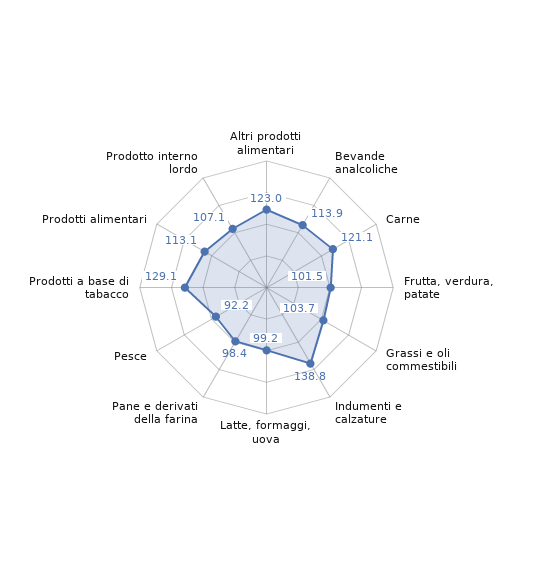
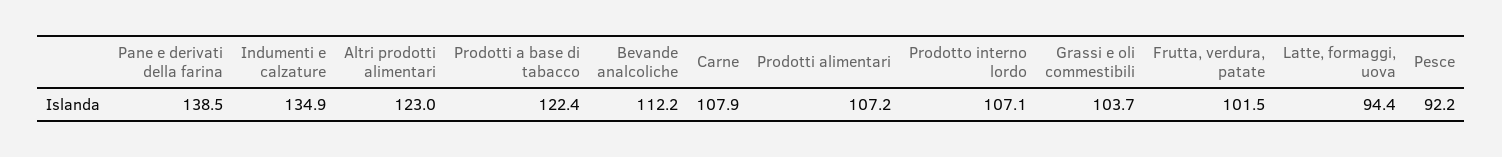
  {
    "Altri prodotti alimentari": 123,
-   "Bevande analcoliche": 113.9,
+   "Bevande analcoliche": 112.2,
-   "Carne": 121.1,
+   "Carne": 107.9,
    "Frutta, verdura, patate": 101.5,
    "Grassi e oli commestibili": 103.7,
-   "Indumenti e calzature": 138.8,
+   "Indumenti e calzature": 134.9,
-   "Latte, formaggi, uova": 99.2,
+   "Latte, formaggi, uova": 94.4,
-   "Pane e derivati della farina": 98.4,
+   "Pane e derivati della farina": 138.5,
    "Pesce": 92.2,
-   "Prodotti a base di tabacco": 129.1,
+   "Prodotti a base di tabacco": 122.4,
-   "Prodotti alimentari": 113.1,
+   "Prodotti alimentari": 107.2,
    "Prodotto interno lordo": 107.1
  }

